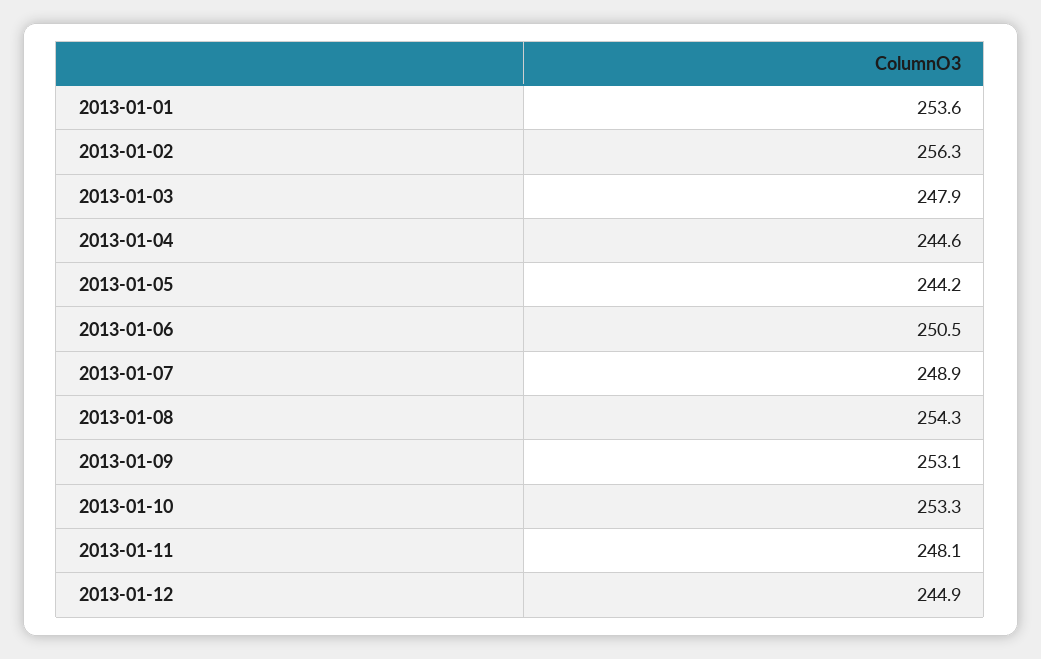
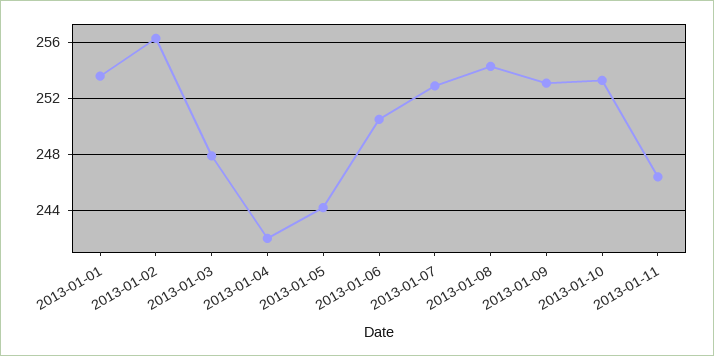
  {
    "2013-01-01": 253.6,
    "2013-01-02": 256.3,
    "2013-01-03": 247.9,
-   "2013-01-04": 244.6,
+   "2013-01-04": 242,
    "2013-01-05": 244.2,
    "2013-01-06": 250.5,
-   "2013-01-07": 248.9,
+   "2013-01-07": 253,
    "2013-01-08": 254.3,
    "2013-01-09": 253.1,
    "2013-01-10": 253.3,
-   "2013-01-11": 248.1,
+   "2013-01-11": 246.5
-   "2013-01-12": 244.9
  }

